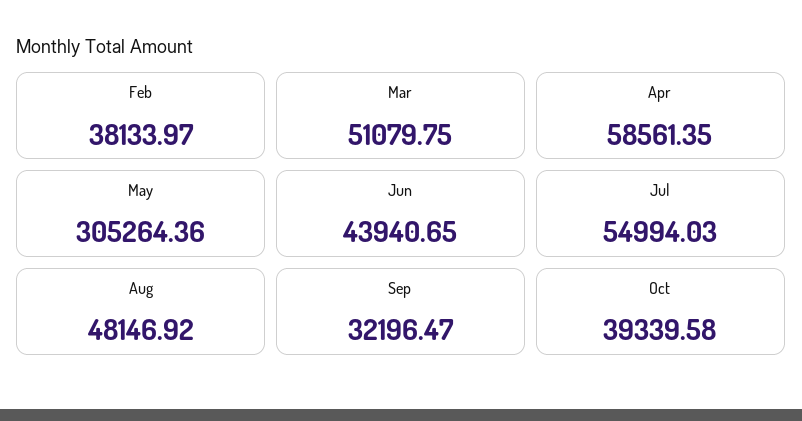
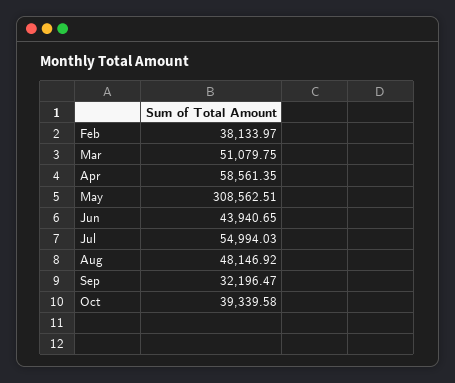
  {
    "Feb": 38133.97,
    "Mar": 51079.75,
    "Apr": 58561.35,
-   "May": 305264.36,
+   "May": 308562.51,
    "Jun": 43940.65,
    "Jul": 54994.03,
    "Aug": 48146.92,
    "Sep": 32196.47,
    "Oct": 39339.58
  }

